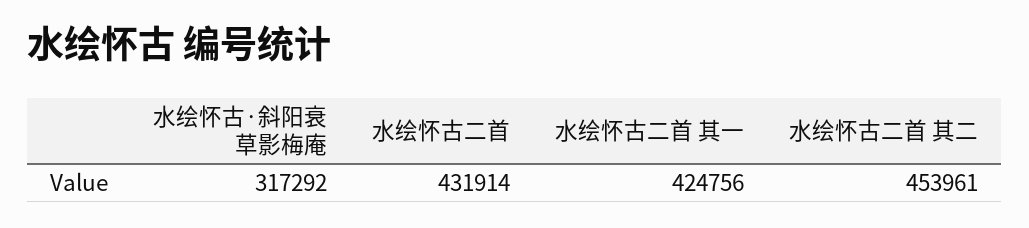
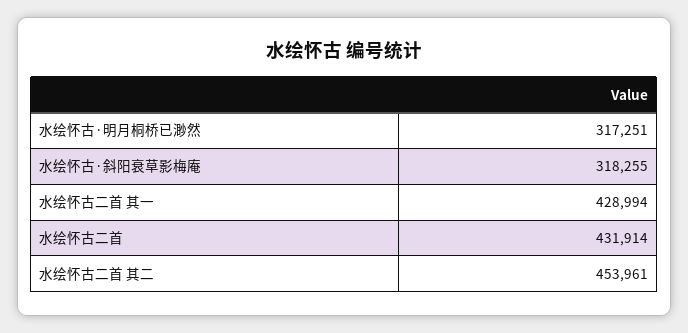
  {
-   "水绘怀古·斜阳衰草影梅庵": 317292,
+   "水绘怀古·斜阳衰草影梅庵": 318255,
    "水绘怀古二首": 431914,
-   "水绘怀古二首 其一": 424756,
+   "水绘怀古二首 其一": 428994,
-   "水绘怀古二首 其二": 453961
+   "水绘怀古二首 其二": 453961,
+   "水绘怀古·明月桐桥已渺然": 317251
  }

